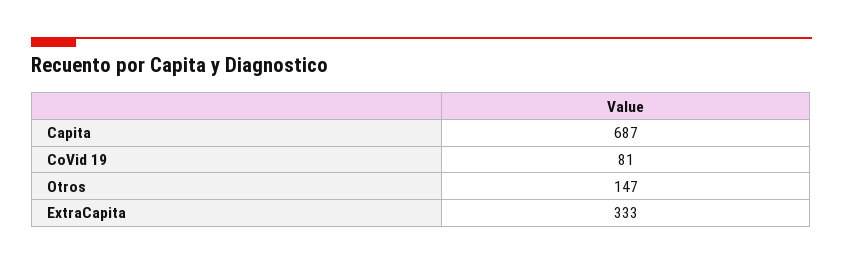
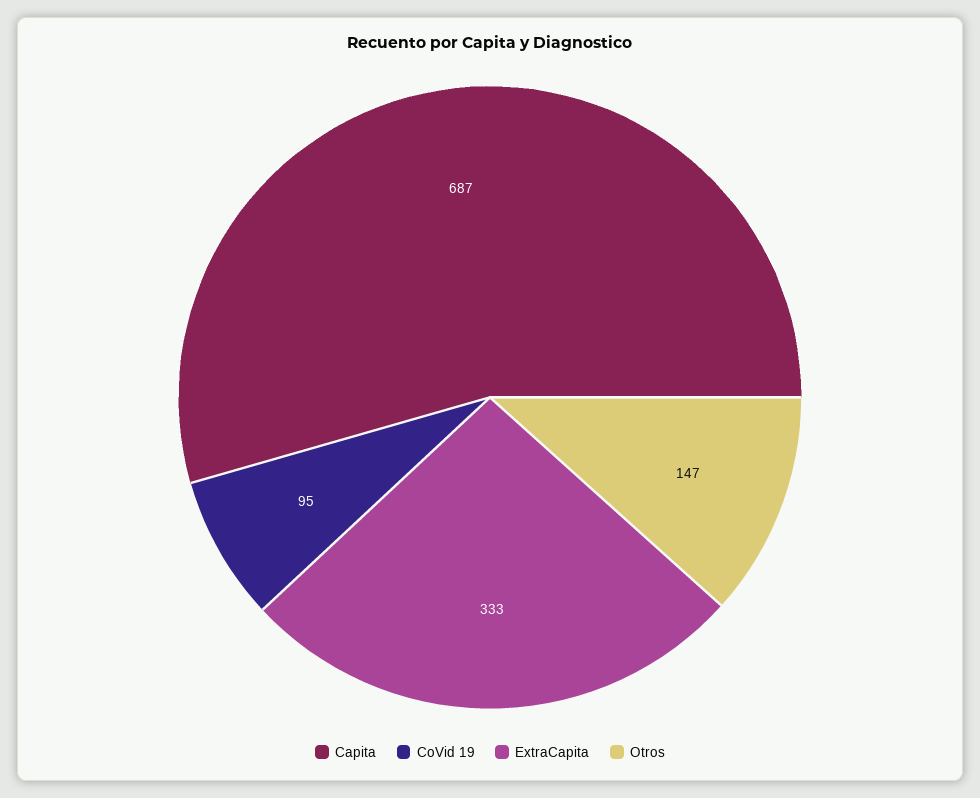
  {
    "Capita": 687,
-   "CoVid 19": 81,
+   "CoVid 19": 95,
    "Otros": 147,
    "ExtraCapita": 333
  }

